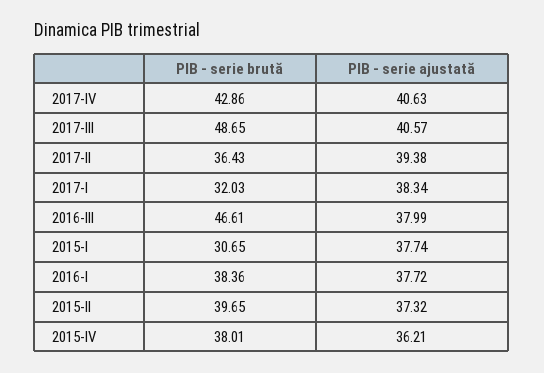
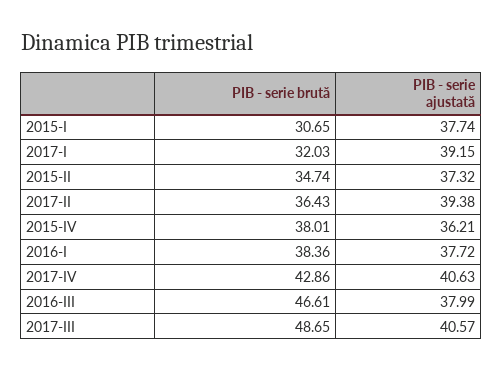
  {
    "PIB - serie brută": {
      "2017-IV": 42.86,
      "2017-III": 48.65,
      "2017-II": 36.43,
      "2017-I": 32.03,
      "2016-III": 46.61,
      "2015-I": 30.65,
      "2016-I": 38.36,
-     "2015-II": 39.65,
+     "2015-II": 34.74,
      "2015-IV": 38.01
    },
    "PIB - serie ajustată": {
      "2017-IV": 40.63,
      "2017-III": 40.57,
      "2017-II": 39.38,
-     "2017-I": 38.34,
+     "2017-I": 39.15,
      "2016-III": 37.99,
      "2015-I": 37.74,
      "2016-I": 37.72,
      "2015-II": 37.32,
      "2015-IV": 36.21
    }
  }

